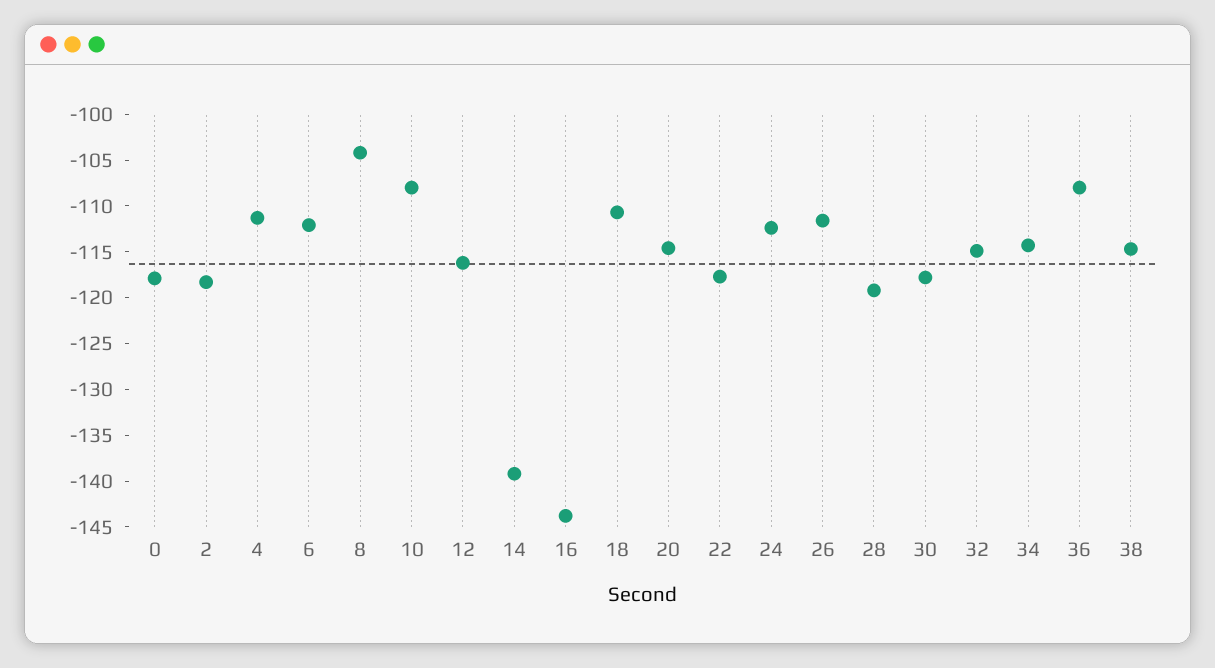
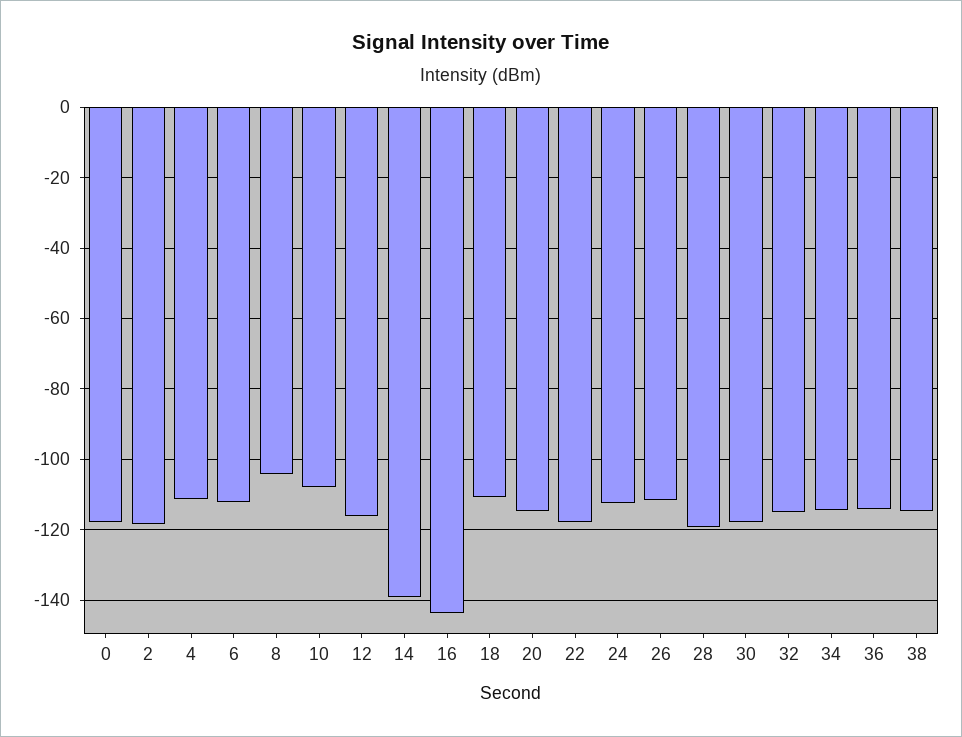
  {
    "0": -118,
    "2": -118,
    "4": -111,
    "6": -112,
    "8": -104,
    "10": -108,
    "12": -116,
    "14": -139,
    "16": -144,
    "18": -111,
    "20": -115,
    "22": -118,
    "24": -112,
    "26": -112,
    "28": -119,
    "30": -118,
    "32": -115,
    "34": -114,
-   "36": -108,
+   "36": -114,
    "38": -115
  }

